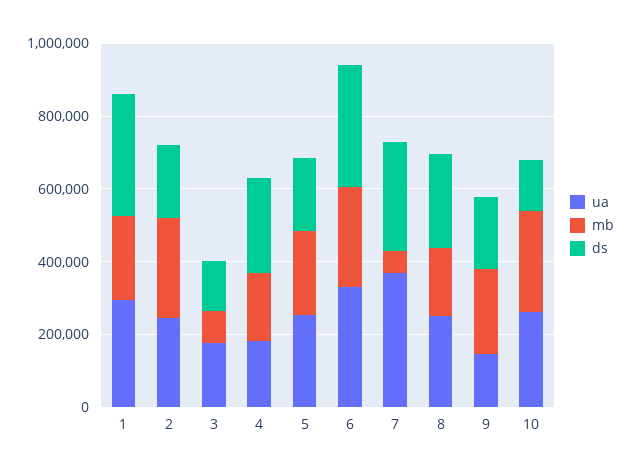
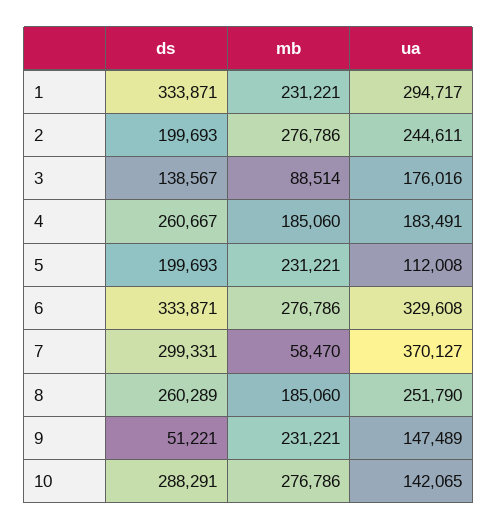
  {
    "ua": {
      "1": 294717,
      "2": 244611,
      "3": 176016,
      "4": 183491,
-     "5": 250000,
+     "5": 112008,
      "6": 329608,
      "7": 370127,
      "8": 251790,
      "9": 147489,
-     "10": 250000
+     "10": 142065
    },
    "mb": {
      "1": 231221,
      "2": 276786,
      "3": 88514,
      "4": 185060,
      "5": 231221,
      "6": 276786,
      "7": 58470,
      "8": 185060,
      "9": 231221,
      "10": 276786
    },
    "ds": {
      "1": 333871,
      "2": 199693,
      "3": 138567,
      "4": 260667,
      "5": 199693,
      "6": 333871,
      "7": 299331,
      "8": 260289,
-     "9": 200000,
+     "9": 51221,
-     "10": 150000
+     "10": 288291
    }
  }

